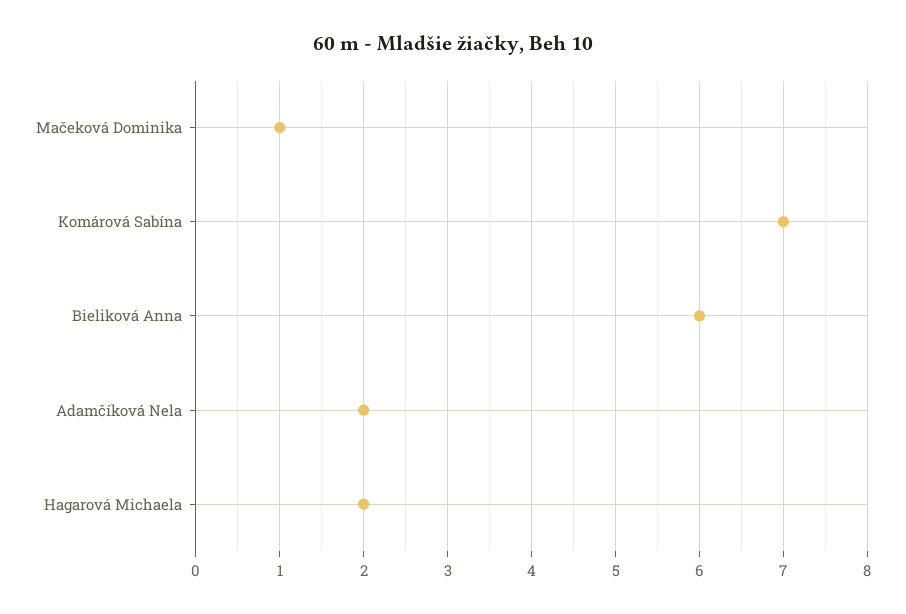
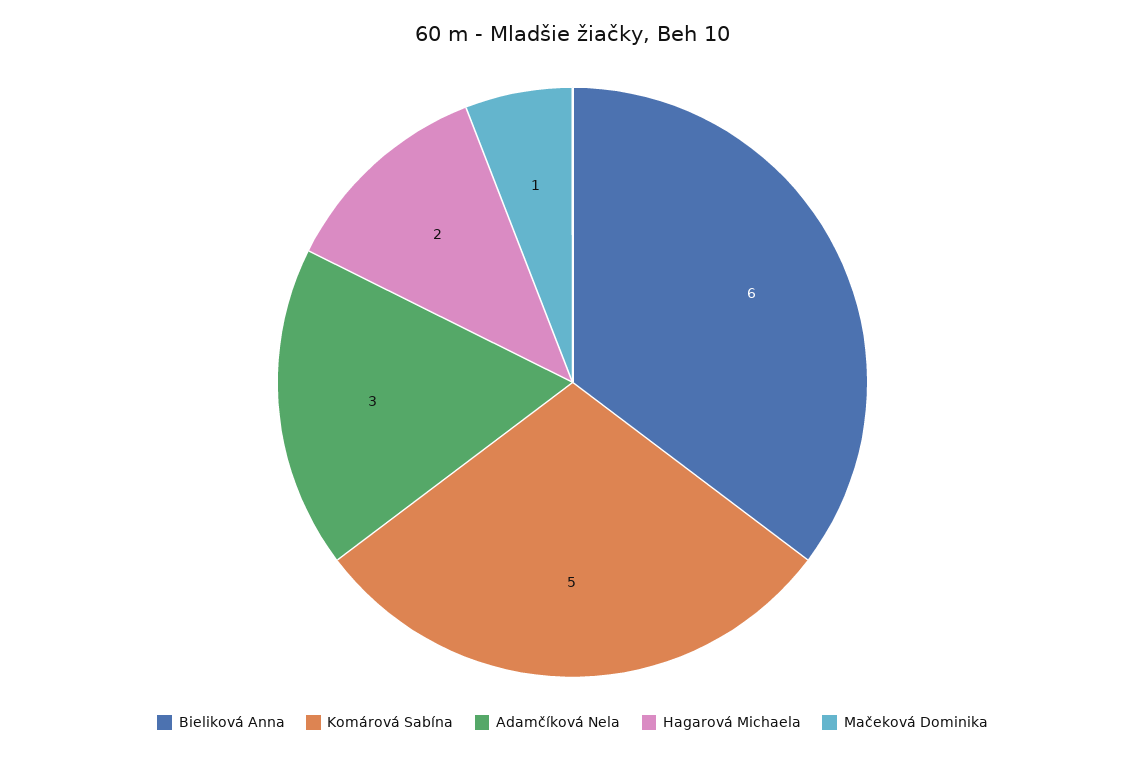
  {
    "Mačeková Dominika": 1,
-   "Komárová Sabína": 7,
+   "Komárová Sabína": 5,
    "Bieliková Anna": 6,
-   "Adamčíková Nela": 2,
+   "Adamčíková Nela": 3,
    "Hagarová Michaela": 2
  }

